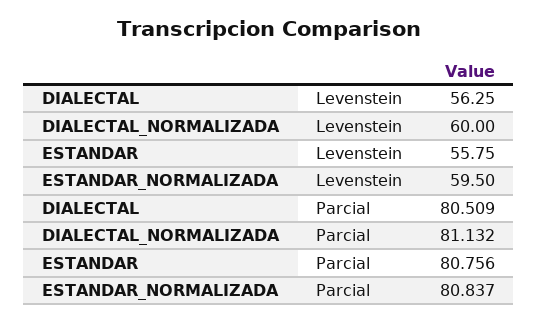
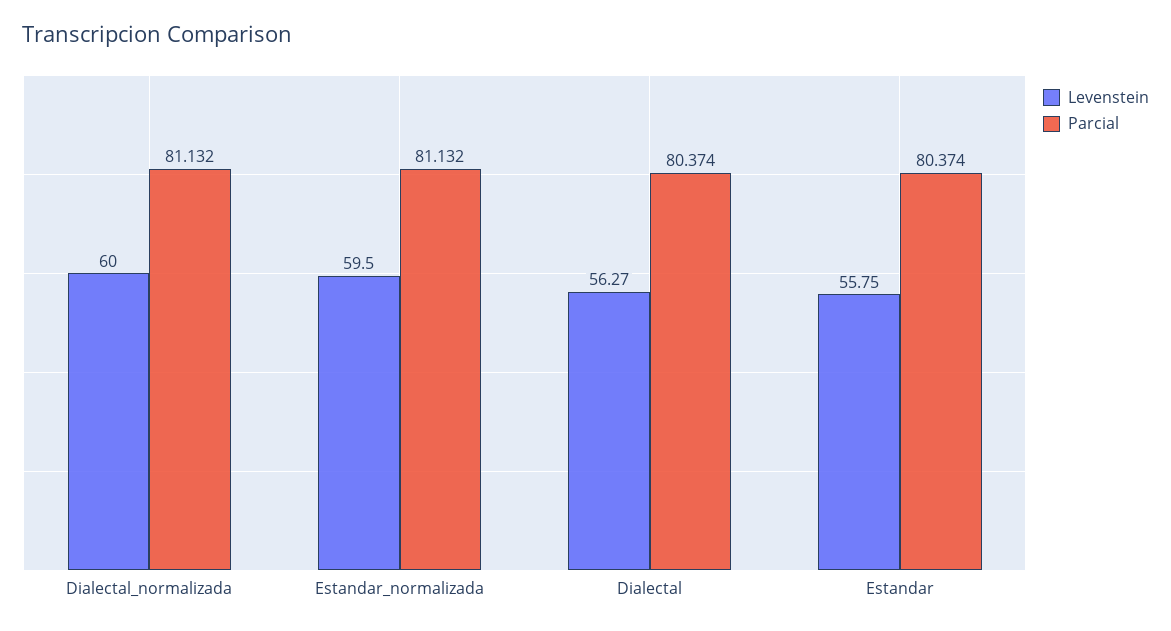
  {
    "Levenstein": {
-     "DIALECTAL": 56.25,
+     "DIALECTAL": 56.27,
      "DIALECTAL_NORMALIZADA": 60,
      "ESTANDAR": 55.75,
      "ESTANDAR_NORMALIZADA": 59.5
    },
    "Parcial": {
-     "DIALECTAL": 80.509,
+     "DIALECTAL": 80.374,
      "DIALECTAL_NORMALIZADA": 81.132,
-     "ESTANDAR": 80.756,
+     "ESTANDAR": 80.374,
-     "ESTANDAR_NORMALIZADA": 80.837
+     "ESTANDAR_NORMALIZADA": 81.132
    }
  }

